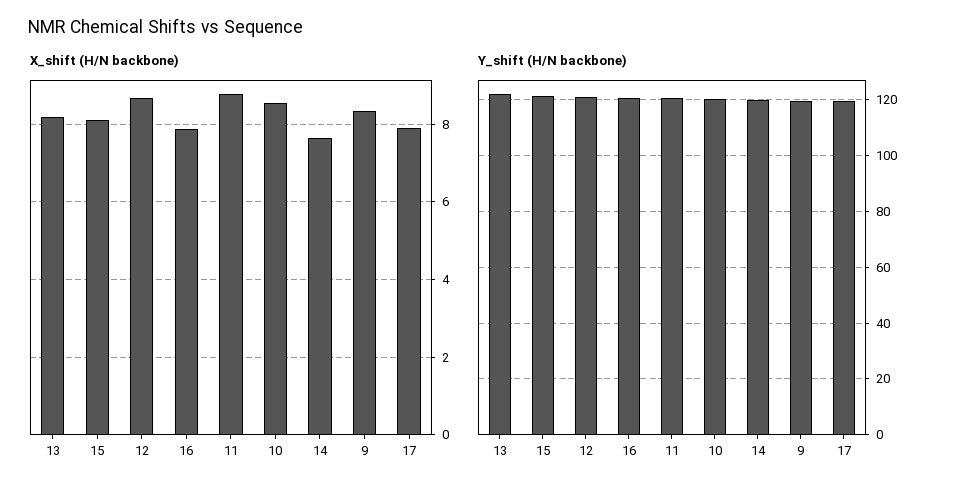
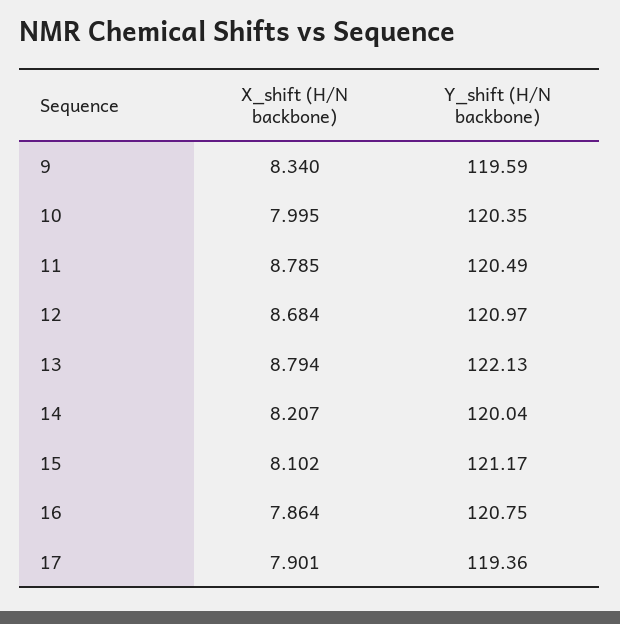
  {
    "X_shift (H/N backbone)": {
-     "13": 8.2,
+     "13": 8.794,
      "15": 8.102,
      "12": 8.684,
      "16": 7.864,
      "11": 8.785,
-     "10": 8.6,
+     "10": 7.995,
-     "14": 7.6,
+     "14": 8.207,
      "9": 8.34,
      "17": 7.901
    },
    "Y_shift (H/N backbone)": {
      "13": 122.13,
      "15": 121.17,
      "12": 120.97,
      "16": 120.75,
      "11": 120.49,
      "10": 120.35,
      "14": 120.04,
      "9": 119.59,
      "17": 119.36
    }
  }

